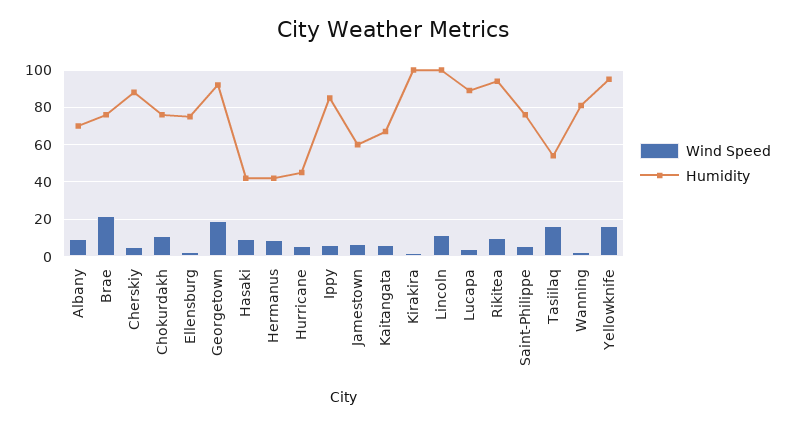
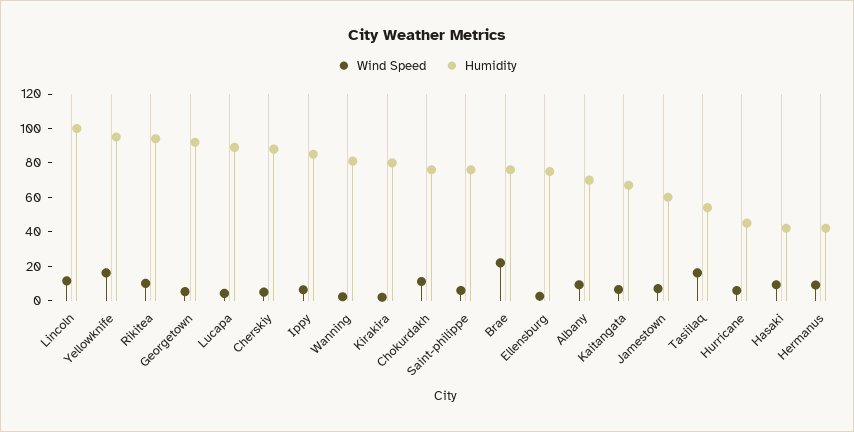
  {
    "Wind Speed": {
      "Albany": 10,
      "Brae": 20,
      "Cherskiy": 5,
      "Chokurdakh": 10,
      "Ellensburg": 0,
-     "Georgetown": 20,
+     "Georgetown": 5,
      "Hasaki": 10,
      "Hermanus": 10,
      "Hurricane": 5,
      "Ippy": 5,
      "Jamestown": 5,
      "Kaitangata": 5,
      "Kirakira": 0,
      "Lincoln": 10,
      "Lucapa": 5,
      "Rikitea": 10,
      "Saint-Philippe": 5,
      "Tasiilaq": 15,
      "Wanning": 0,
      "Yellowknife": 15
    },
    "Humidity": {
      "Albany": 70,
      "Brae": 75,
      "Cherskiy": 90,
      "Chokurdakh": 75,
      "Ellensburg": 75,
      "Georgetown": 90,
      "Hasaki": 40,
      "Hermanus": 40,
      "Hurricane": 45,
      "Ippy": 85,
      "Jamestown": 60,
      "Kaitangata": 65,
-     "Kirakira": 100,
+     "Kirakira": 80,
      "Lincoln": 100,
      "Lucapa": 90,
      "Rikitea": 95,
      "Saint-Philippe": 75,
      "Tasiilaq": 55,
      "Wanning": 80,
      "Yellowknife": 95
    }
  }

